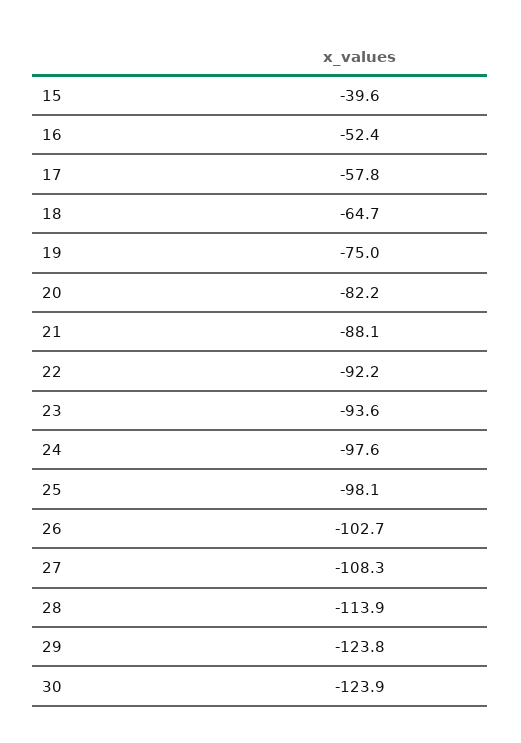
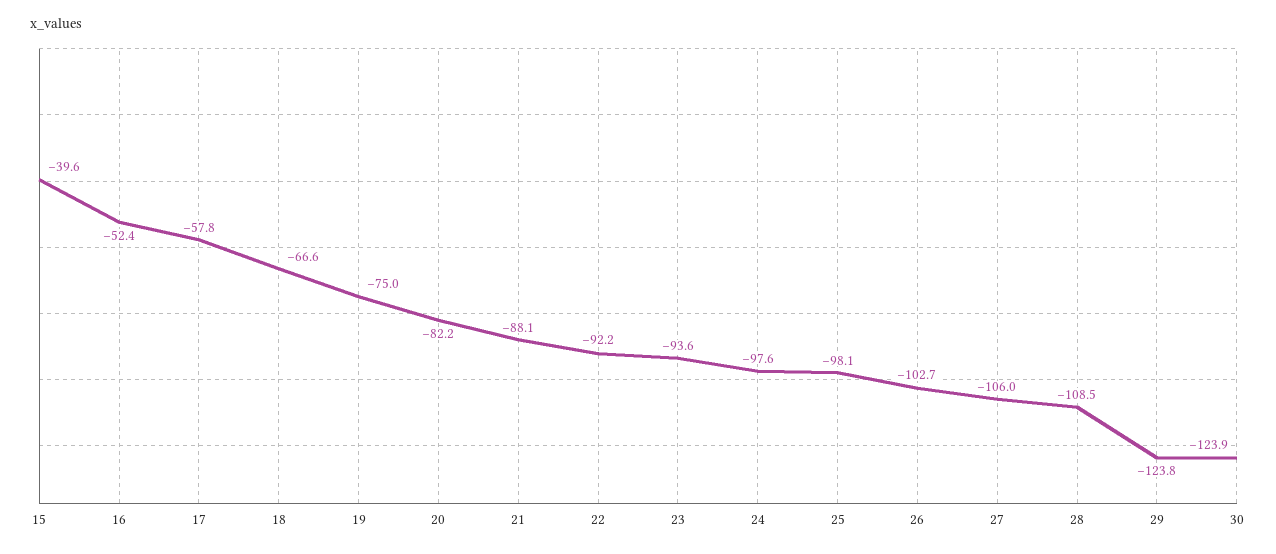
  {
    "15": -39.6,
    "16": -52.4,
    "17": -57.8,
-   "18": -64.7,
+   "18": -66.6,
    "19": -75,
    "20": -82.2,
    "21": -88.1,
    "22": -92.2,
    "23": -93.6,
    "24": -97.6,
    "25": -98.1,
    "26": -102.7,
-   "27": -108.3,
+   "27": -106,
-   "28": -113.9,
+   "28": -108.5,
    "29": -123.8,
    "30": -123.9
  }

